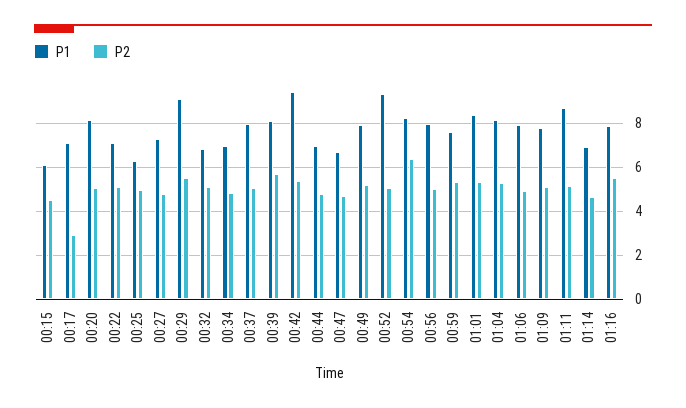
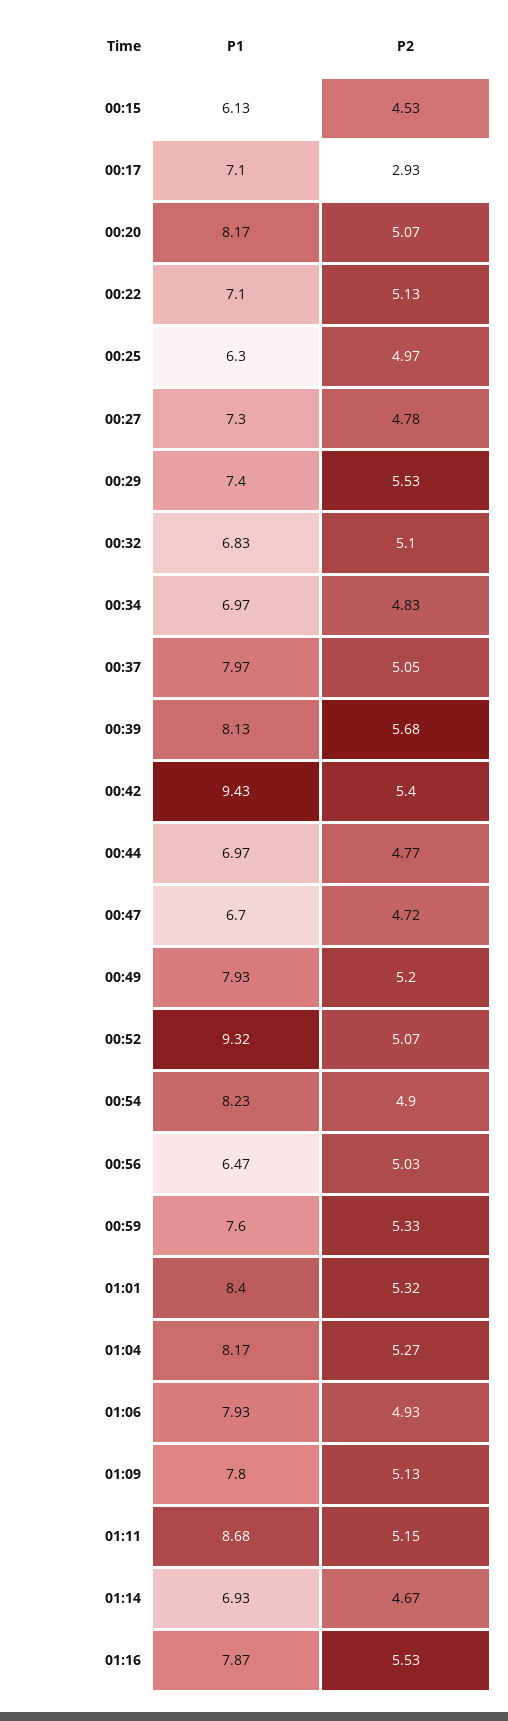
  {
    "P1": {
      "00:15": 6.13,
      "00:17": 7.1,
      "00:20": 8.17,
      "00:22": 7.1,
      "00:25": 6.3,
      "00:27": 7.3,
-     "00:29": 9,
+     "00:29": 7.4,
      "00:32": 6.83,
      "00:34": 6.97,
      "00:37": 7.97,
      "00:39": 8.13,
      "00:42": 9.43,
      "00:44": 6.97,
      "00:47": 6.7,
      "00:49": 7.93,
      "00:52": 9.32,
      "00:54": 8.23,
-     "00:56": 8,
+     "00:56": 6.47,
      "00:59": 7.6,
      "01:01": 8.4,
      "01:04": 8.17,
      "01:06": 7.93,
      "01:09": 7.8,
      "01:11": 8.68,
      "01:14": 6.93,
      "01:16": 7.87
    },
    "P2": {
      "00:15": 4.53,
      "00:17": 2.93,
      "00:20": 5.07,
      "00:22": 5.13,
      "00:25": 4.97,
      "00:27": 4.78,
      "00:29": 5.53,
      "00:32": 5.1,
      "00:34": 4.83,
      "00:37": 5.05,
      "00:39": 5.68,
      "00:42": 5.4,
      "00:44": 4.77,
      "00:47": 4.72,
      "00:49": 5.2,
      "00:52": 5.07,
-     "00:54": 6.5,
+     "00:54": 4.9,
      "00:56": 5.03,
      "00:59": 5.33,
      "01:01": 5.32,
      "01:04": 5.27,
      "01:06": 4.93,
      "01:09": 5.13,
      "01:11": 5.15,
      "01:14": 4.67,
      "01:16": 5.53
    }
  }

